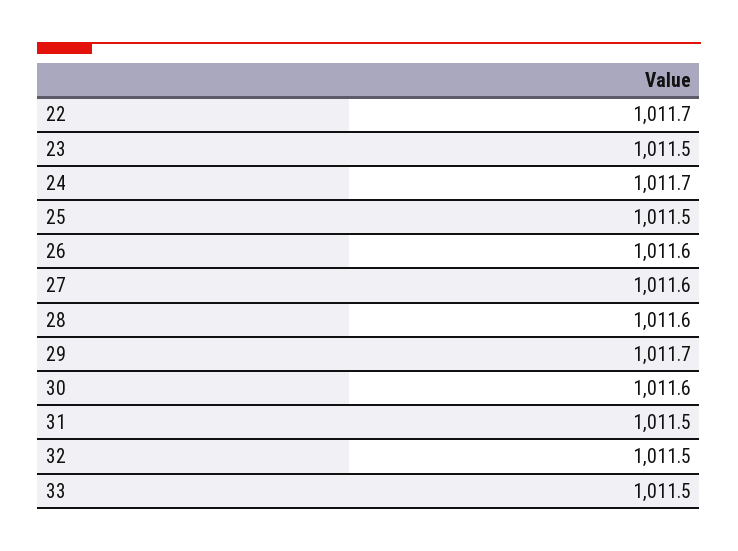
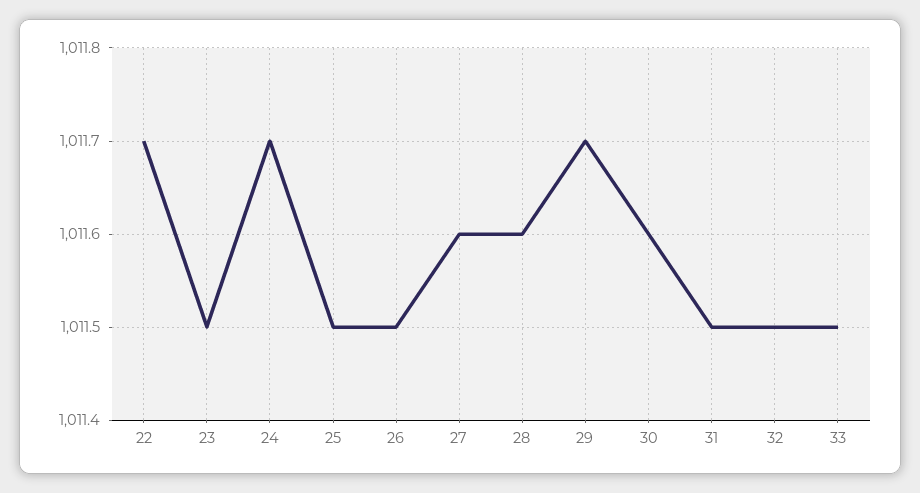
  {
    "22": 1011.7,
    "23": 1011.5,
    "24": 1011.7,
    "25": 1011.5,
-   "26": 1011.6,
+   "26": 1011.5,
    "27": 1011.6,
    "28": 1011.6,
    "29": 1011.7,
    "30": 1011.6,
    "31": 1011.5,
    "32": 1011.5,
    "33": 1011.5
  }

